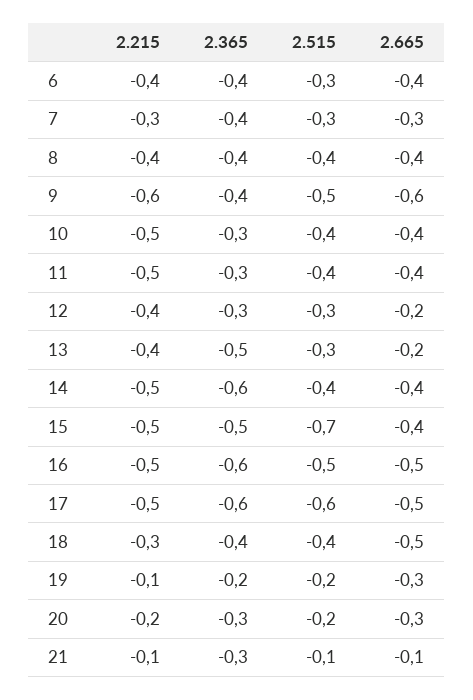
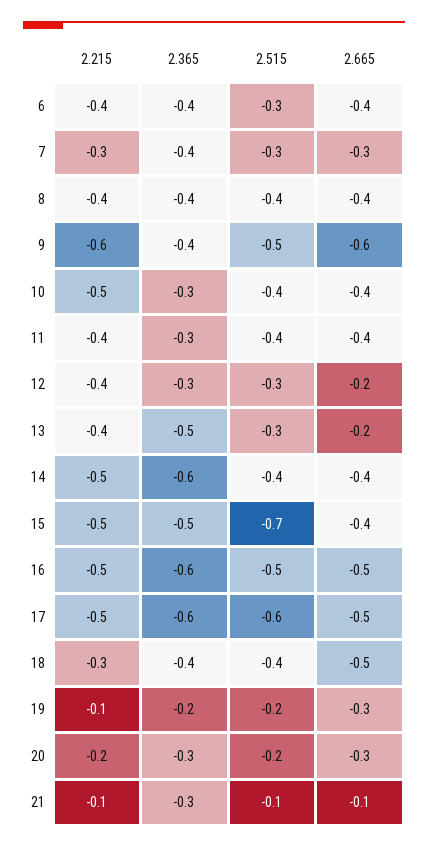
  {
    "2.215": {
      "6": -0.4,
      "7": -0.3,
      "8": -0.4,
      "9": -0.6,
      "10": -0.5,
-     "11": -0.5,
+     "11": -0.4,
      "12": -0.4,
      "13": -0.4,
      "14": -0.5,
      "15": -0.5,
      "16": -0.5,
      "17": -0.5,
      "18": -0.3,
      "19": -0.1,
      "20": -0.2,
      "21": -0.1
    },
    "2.365": {
      "6": -0.4,
      "7": -0.4,
      "8": -0.4,
      "9": -0.4,
      "10": -0.3,
      "11": -0.3,
      "12": -0.3,
      "13": -0.5,
      "14": -0.6,
      "15": -0.5,
      "16": -0.6,
      "17": -0.6,
      "18": -0.4,
      "19": -0.2,
      "20": -0.3,
      "21": -0.3
    },
    "2.515": {
      "6": -0.3,
      "7": -0.3,
      "8": -0.4,
      "9": -0.5,
      "10": -0.4,
      "11": -0.4,
      "12": -0.3,
      "13": -0.3,
      "14": -0.4,
      "15": -0.7,
      "16": -0.5,
      "17": -0.6,
      "18": -0.4,
      "19": -0.2,
      "20": -0.2,
      "21": -0.1
    },
    "2.665": {
      "6": -0.4,
      "7": -0.3,
      "8": -0.4,
      "9": -0.6,
      "10": -0.4,
      "11": -0.4,
      "12": -0.2,
      "13": -0.2,
      "14": -0.4,
      "15": -0.4,
      "16": -0.5,
      "17": -0.5,
      "18": -0.5,
      "19": -0.3,
      "20": -0.3,
      "21": -0.1
    }
  }

